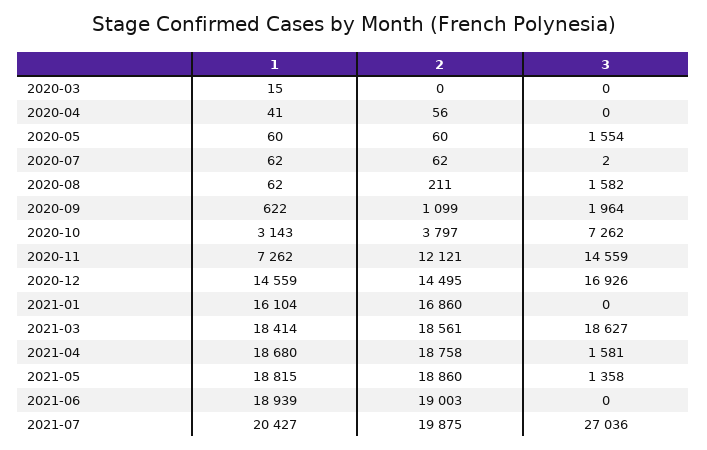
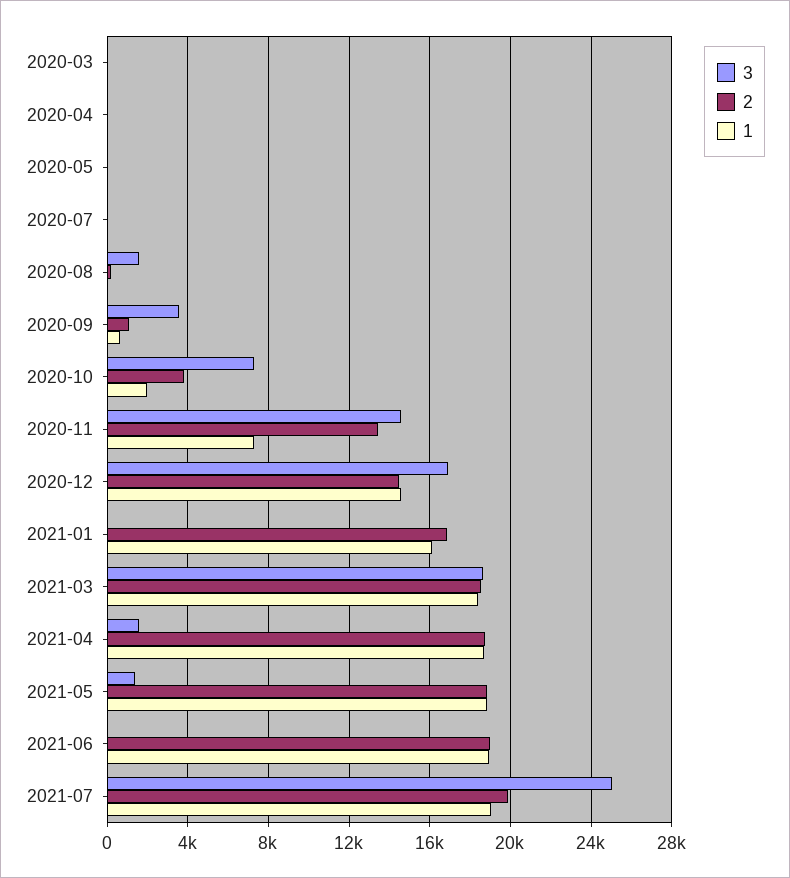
  {
    "1": {
      "2020-03": 15,
      "2020-04": 41,
      "2020-05": 60,
      "2020-07": 62,
      "2020-08": 62,
      "2020-09": 622,
-     "2020-10": 3143,
+     "2020-10": 2000,
      "2020-11": 7262,
      "2020-12": 14559,
      "2021-01": 16104,
      "2021-03": 18414,
      "2021-04": 18680,
      "2021-05": 18815,
      "2021-06": 18939,
-     "2021-07": 20427
+     "2021-07": 19000
    },
    "2": {
      "2020-03": 0,
      "2020-04": 56,
      "2020-05": 60,
      "2020-07": 62,
      "2020-08": 211,
      "2020-09": 1099,
      "2020-10": 3797,
-     "2020-11": 12121,
+     "2020-11": 13500,
      "2020-12": 14495,
      "2021-01": 16860,
      "2021-03": 18561,
      "2021-04": 18758,
      "2021-05": 18860,
      "2021-06": 19003,
      "2021-07": 19875
    },
    "3": {
      "2020-03": 0,
      "2020-04": 0,
-     "2020-05": 1554,
+     "2020-05": 0,
      "2020-07": 2,
      "2020-08": 1582,
-     "2020-09": 1964,
+     "2020-09": 3500,
      "2020-10": 7262,
      "2020-11": 14559,
      "2020-12": 16926,
      "2021-01": 0,
      "2021-03": 18627,
      "2021-04": 1581,
      "2021-05": 1358,
      "2021-06": 0,
-     "2021-07": 27036
+     "2021-07": 25000
    }
  }

